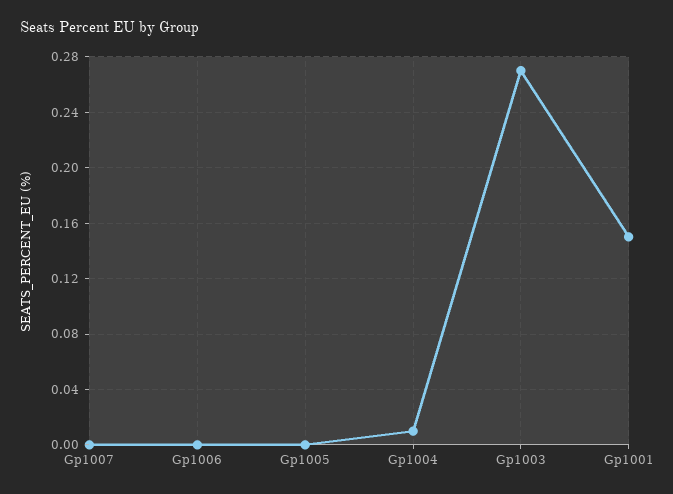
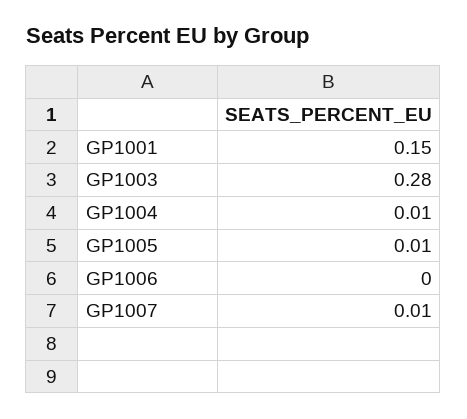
  {
-   "Gp1007": 0,
+   "Gp1007": 0.01,
    "Gp1006": 0,
-   "Gp1005": 0,
+   "Gp1005": 0.01,
    "Gp1004": 0.01,
-   "Gp1003": 0.27,
+   "Gp1003": 0.28,
    "Gp1001": 0.15
  }

